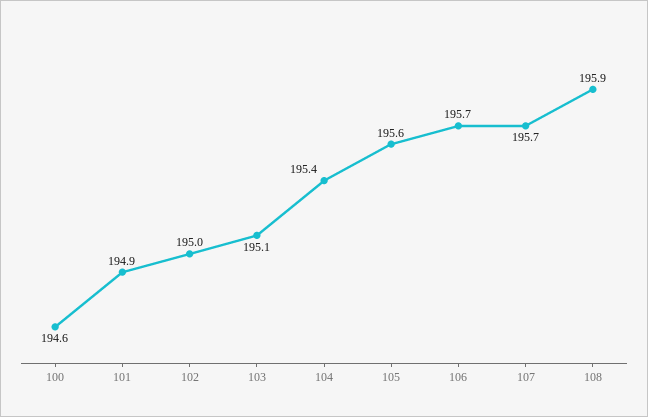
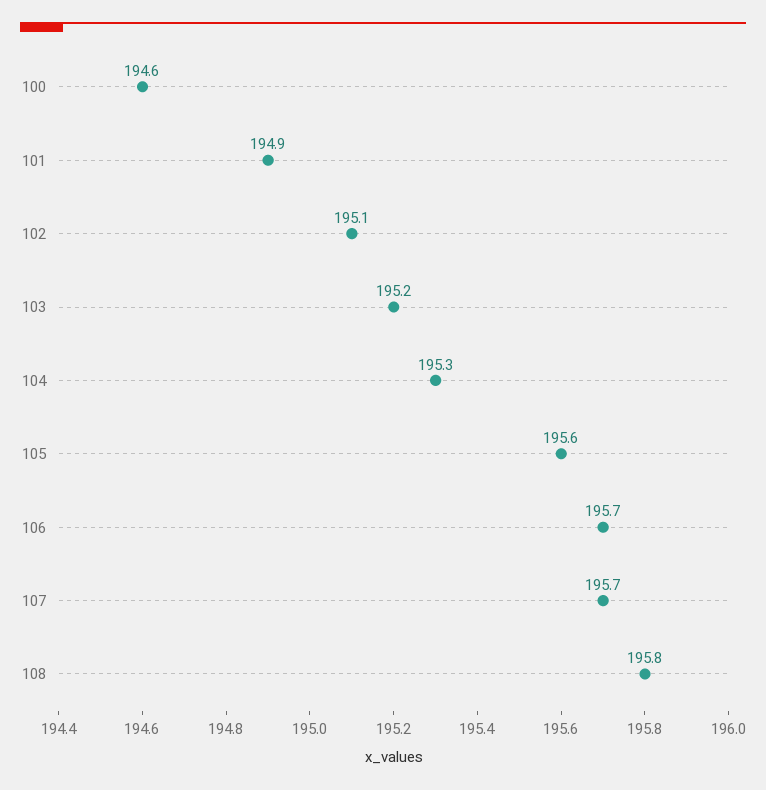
  {
    "100": 194.6,
    "101": 194.9,
-   "102": 195,
+   "102": 195.1,
-   "103": 195.1,
+   "103": 195.2,
-   "104": 195.4,
+   "104": 195.3,
    "105": 195.6,
    "106": 195.7,
    "107": 195.7,
-   "108": 195.9
+   "108": 195.8
  }

